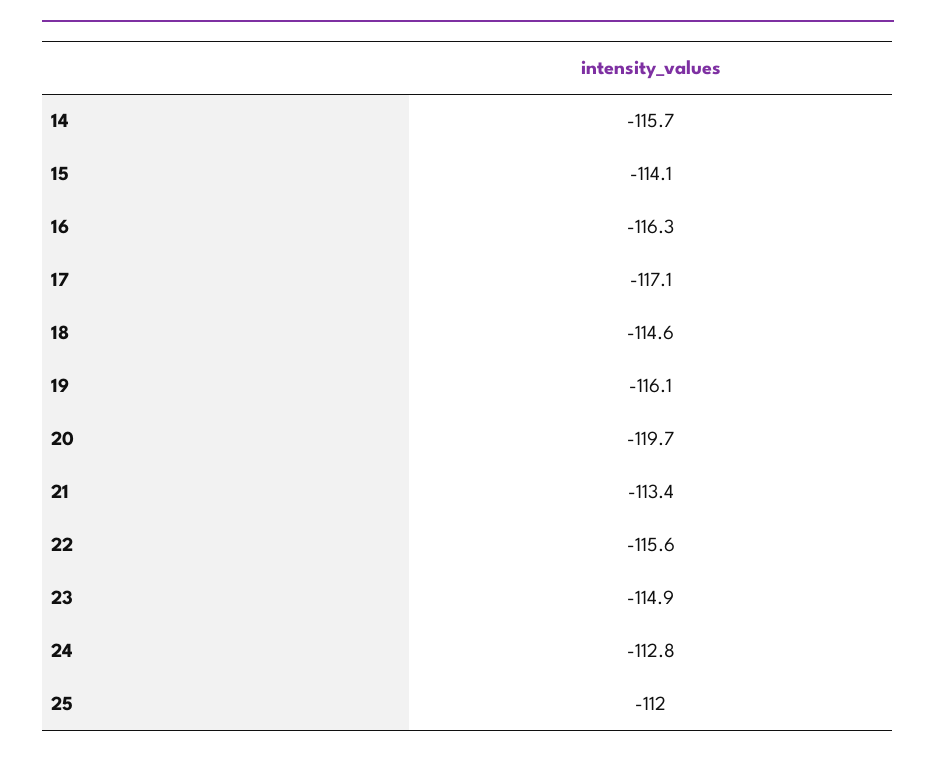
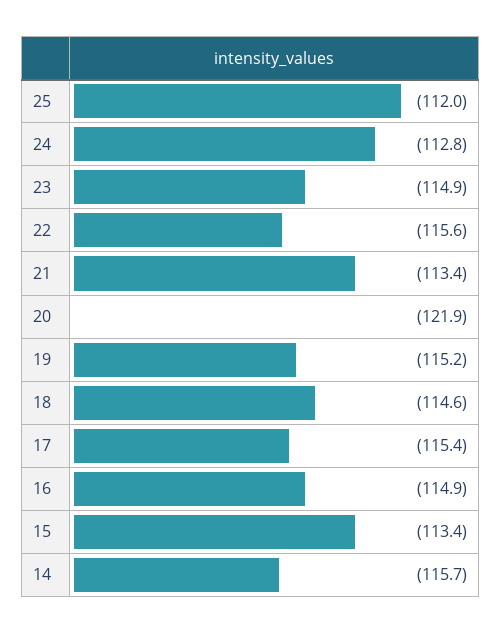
  {
    "14": -115.7,
-   "15": -114.1,
+   "15": -113.4,
-   "16": -116.3,
+   "16": -114.9,
-   "17": -117.1,
+   "17": -115.4,
    "18": -114.6,
-   "19": -116.1,
+   "19": -115.2,
-   "20": -119.7,
+   "20": -121.9,
    "21": -113.4,
    "22": -115.6,
    "23": -114.9,
    "24": -112.8,
    "25": -112
  }

